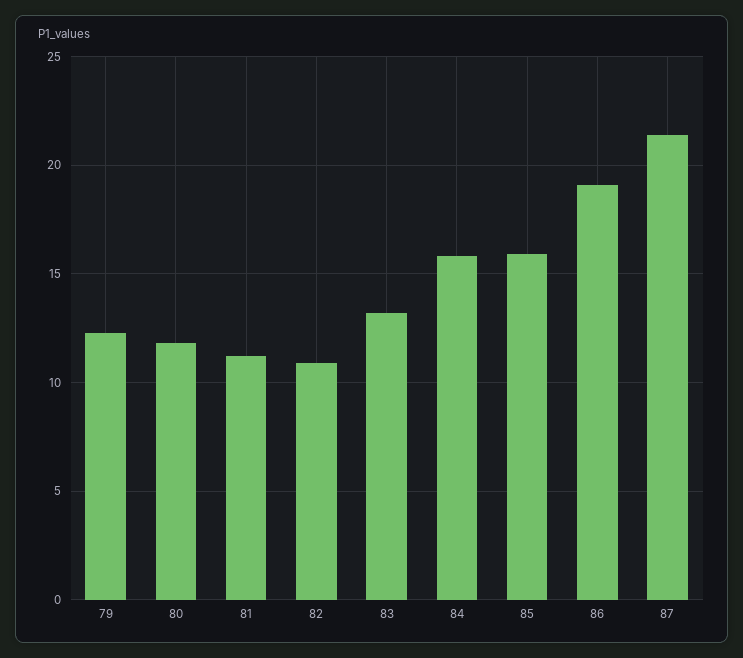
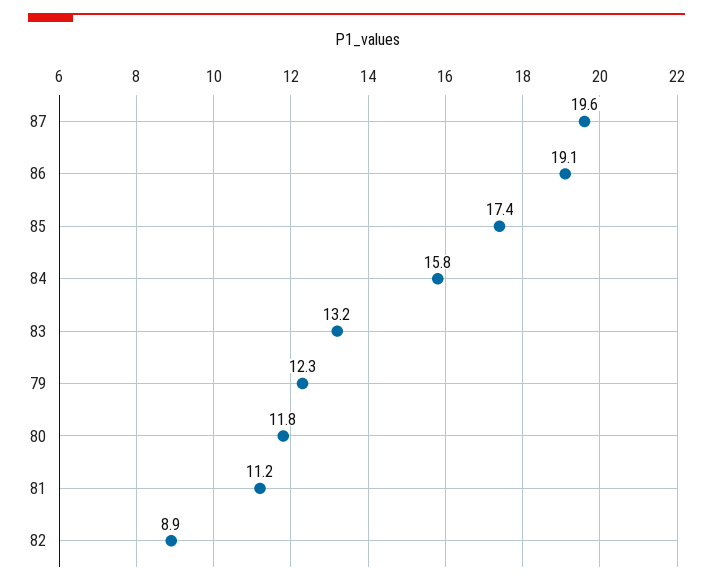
  {
    "79": 12.3,
    "80": 11.8,
    "81": 11.2,
-   "82": 11,
+   "82": 8.9,
    "83": 13.2,
    "84": 15.8,
-   "85": 16,
+   "85": 17.4,
    "86": 19.1,
-   "87": 21.5
+   "87": 19.6
  }

